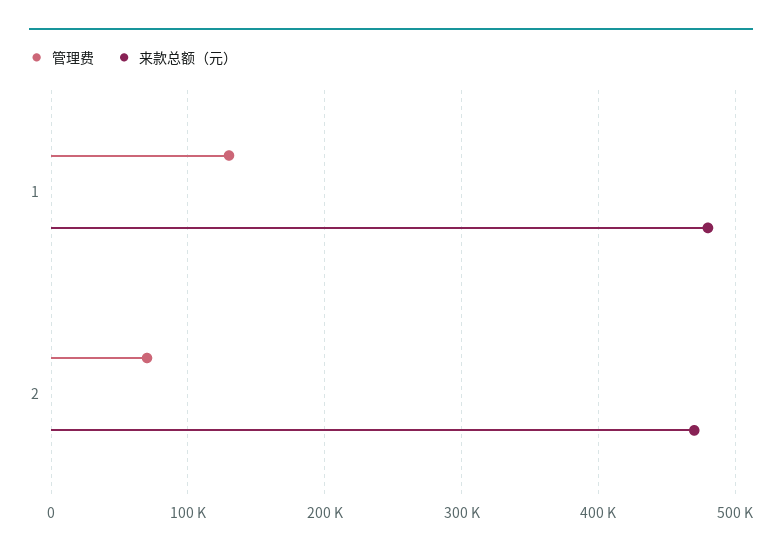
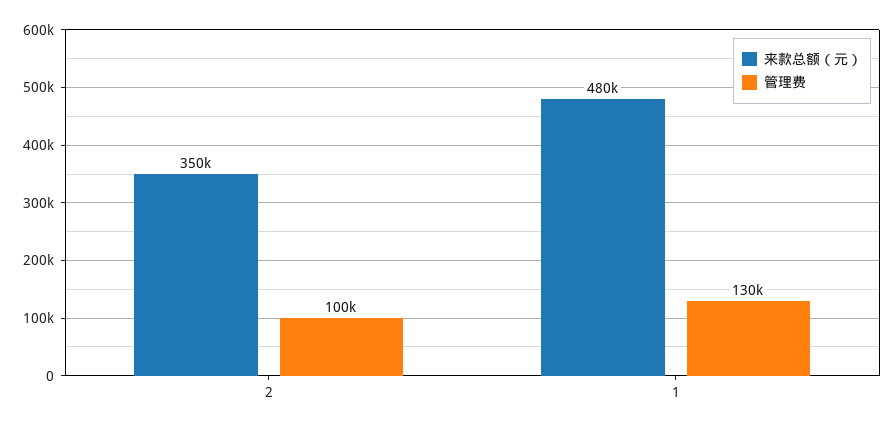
  {
    "管理费": {
      "1": 130000,
-     "2": 70000
+     "2": 100000
    },
    "来款总额（元）": {
      "1": 480000,
-     "2": 470000
+     "2": 350000
    }
  }

